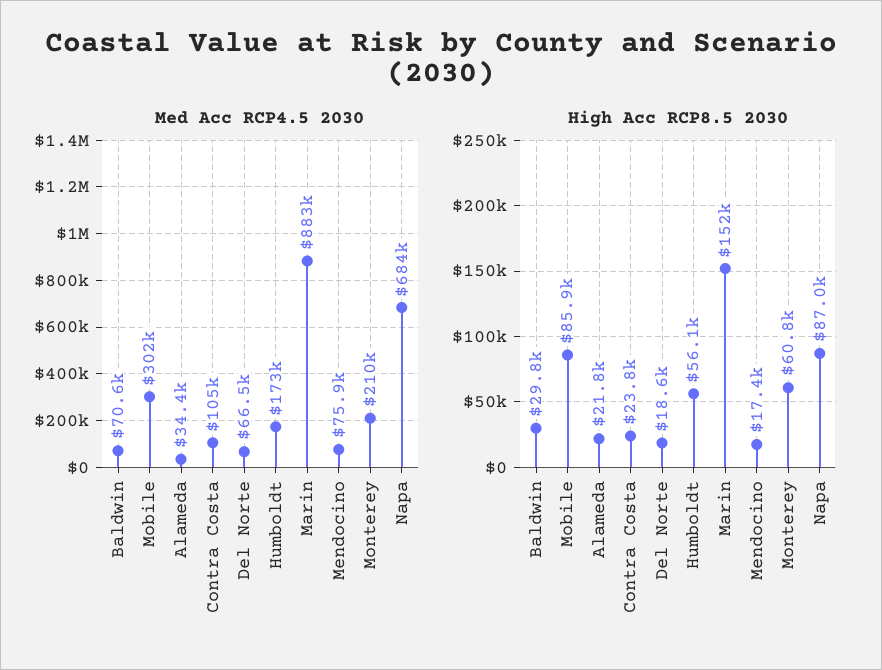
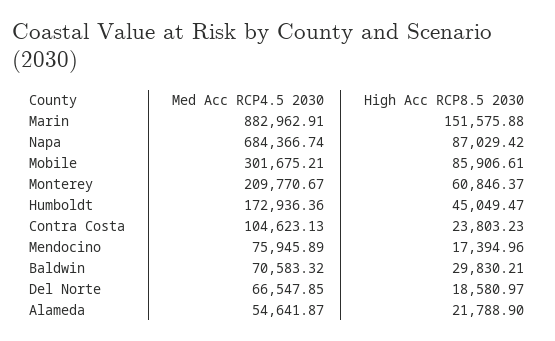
  {
    "Med Acc RCP4.5 2030": {
      "Baldwin": 70583.32,
      "Mobile": 301675.21,
-     "Alameda": 34400,
+     "Alameda": 54641.87,
      "Contra Costa": 104623.13,
      "Del Norte": 66547.85,
      "Humboldt": 172936.36,
      "Marin": 882962.91,
      "Mendocino": 75945.89,
      "Monterey": 209770.67,
      "Napa": 684366.74
    },
    "High Acc RCP8.5 2030": {
      "Baldwin": 29830.21,
      "Mobile": 85906.61,
      "Alameda": 21788.9,
      "Contra Costa": 23803.23,
      "Del Norte": 18580.97,
-     "Humboldt": 56100,
+     "Humboldt": 45049.47,
      "Marin": 151575.88,
      "Mendocino": 17394.96,
      "Monterey": 60846.37,
      "Napa": 87029.42
    }
  }

